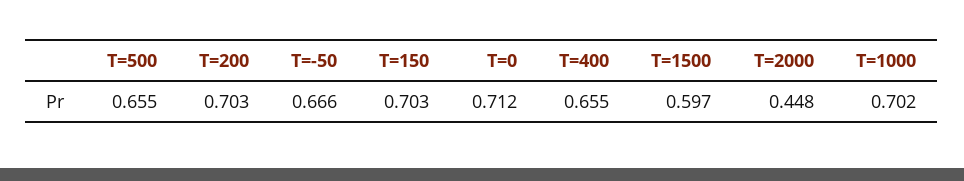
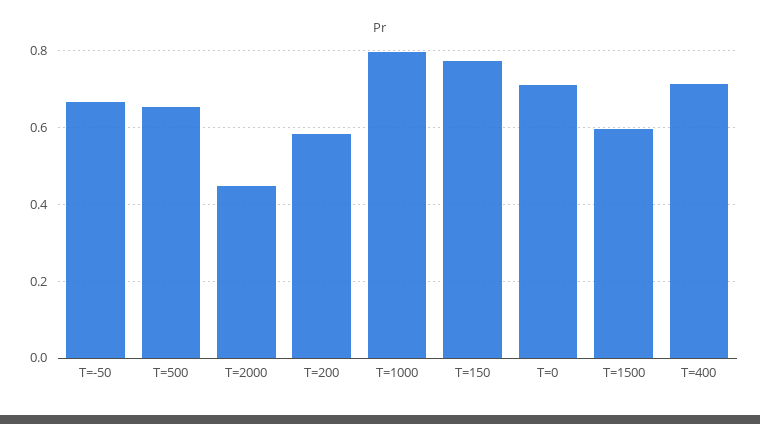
  {
    "T=500": 0.655,
-   "T=200": 0.703,
+   "T=200": 0.58,
    "T=-50": 0.666,
-   "T=150": 0.703,
+   "T=150": 0.78,
    "T=0": 0.712,
-   "T=400": 0.655,
+   "T=400": 0.72,
    "T=1500": 0.597,
    "T=2000": 0.448,
-   "T=1000": 0.702
+   "T=1000": 0.8
  }

